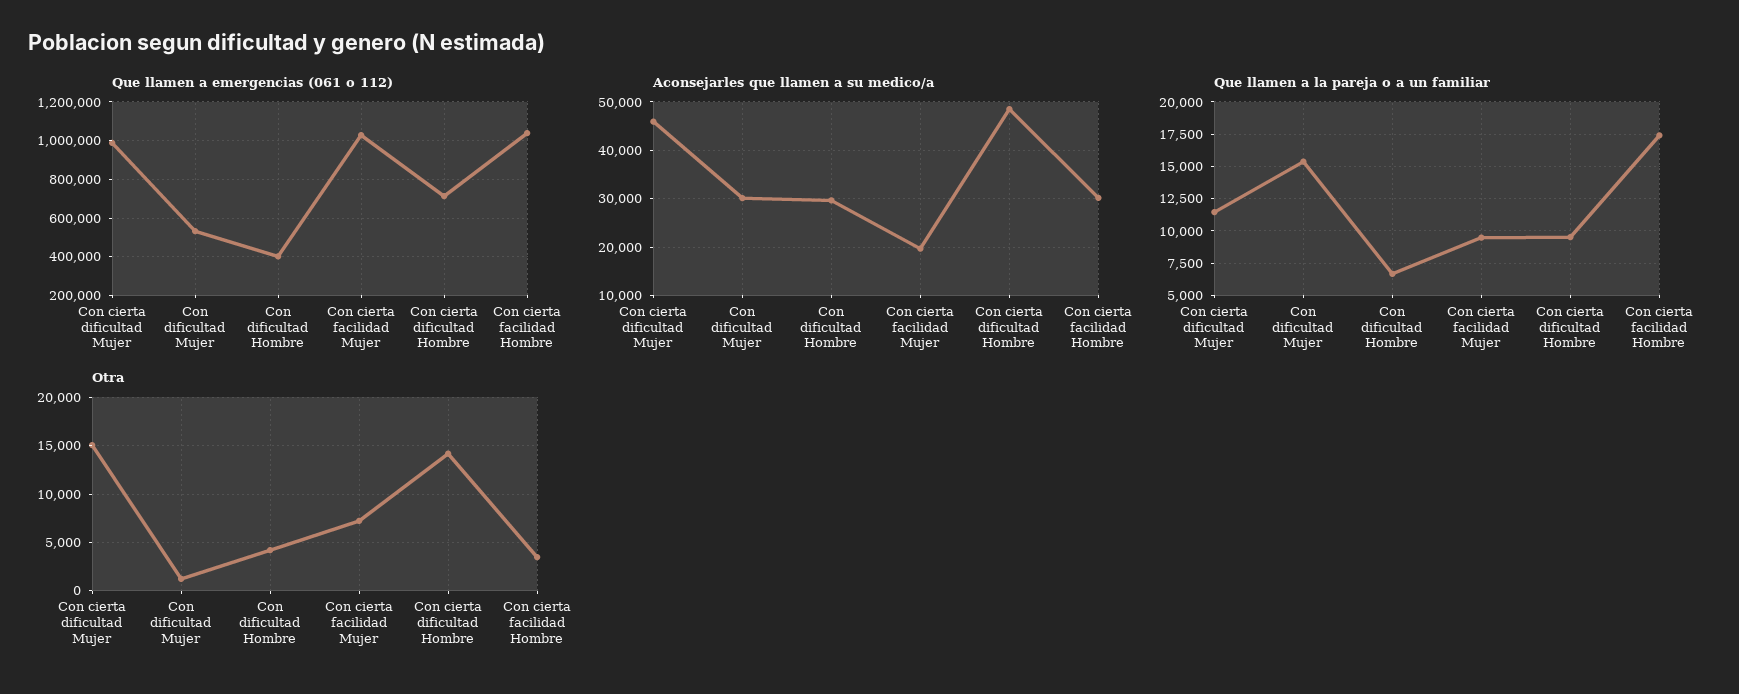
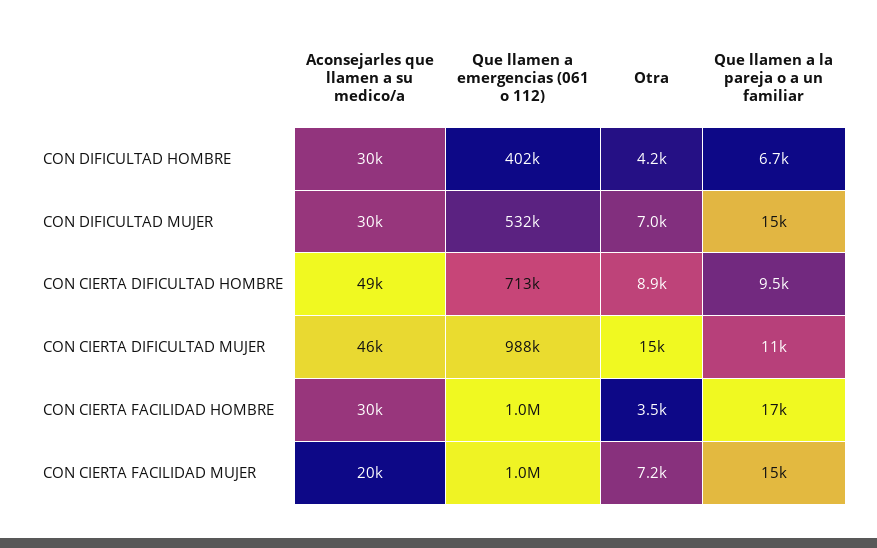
  {
    "Que llamen a emergencias (061 o 112)": {
      "Con cierta dificultad Mujer": 988000,
      "Con dificultad Mujer": 532000,
      "Con dificultad Hombre": 402000,
      "Con cierta facilidad Mujer": 1000000,
      "Con cierta dificultad Hombre": 713000,
      "Con cierta facilidad Hombre": 1000000
    },
    "Aconsejarles que llamen a su medico/a": {
      "Con cierta dificultad Mujer": 46000,
      "Con dificultad Mujer": 30000,
      "Con dificultad Hombre": 30000,
      "Con cierta facilidad Mujer": 20000,
      "Con cierta dificultad Hombre": 49000,
      "Con cierta facilidad Hombre": 30000
    },
    "Que llamen a la pareja o a un familiar": {
      "Con cierta dificultad Mujer": 11000,
      "Con dificultad Mujer": 15000,
      "Con dificultad Hombre": 6700,
-     "Con cierta facilidad Mujer": 9500,
+     "Con cierta facilidad Mujer": 15000,
      "Con cierta dificultad Hombre": 9500,
      "Con cierta facilidad Hombre": 17000
    },
    "Otra": {
      "Con cierta dificultad Mujer": 15000,
-     "Con dificultad Mujer": 1000,
+     "Con dificultad Mujer": 7000,
      "Con dificultad Hombre": 4200,
      "Con cierta facilidad Mujer": 7200,
-     "Con cierta dificultad Hombre": 14000,
+     "Con cierta dificultad Hombre": 8900,
      "Con cierta facilidad Hombre": 3500
    }
  }

